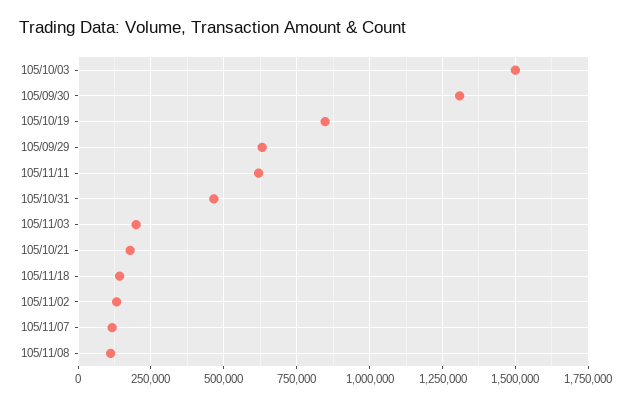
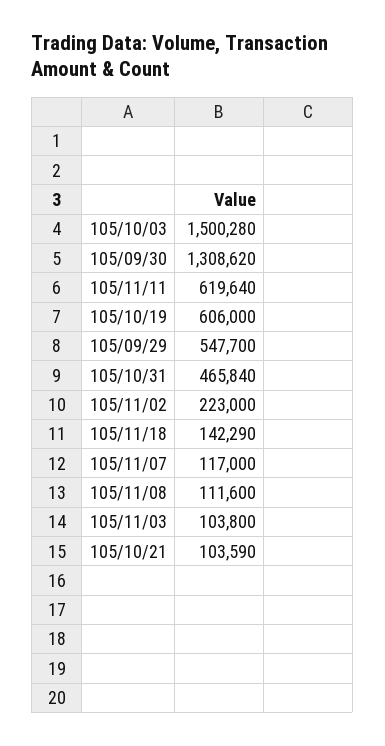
  {
    "105/10/03": 1500280,
    "105/09/30": 1308620,
-   "105/10/19": 850000,
+   "105/10/19": 606000,
-   "105/09/29": 625000,
+   "105/09/29": 547700,
    "105/11/11": 619640,
    "105/10/31": 465840,
-   "105/11/03": 200000,
+   "105/11/03": 103800,
-   "105/10/21": 175000,
+   "105/10/21": 103590,
    "105/11/18": 142290,
-   "105/11/02": 125000,
+   "105/11/02": 223000,
    "105/11/07": 117000,
    "105/11/08": 111600
  }

